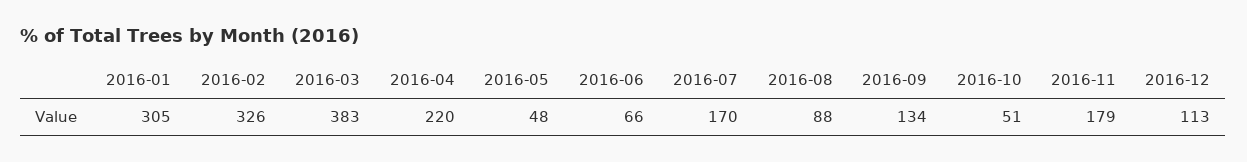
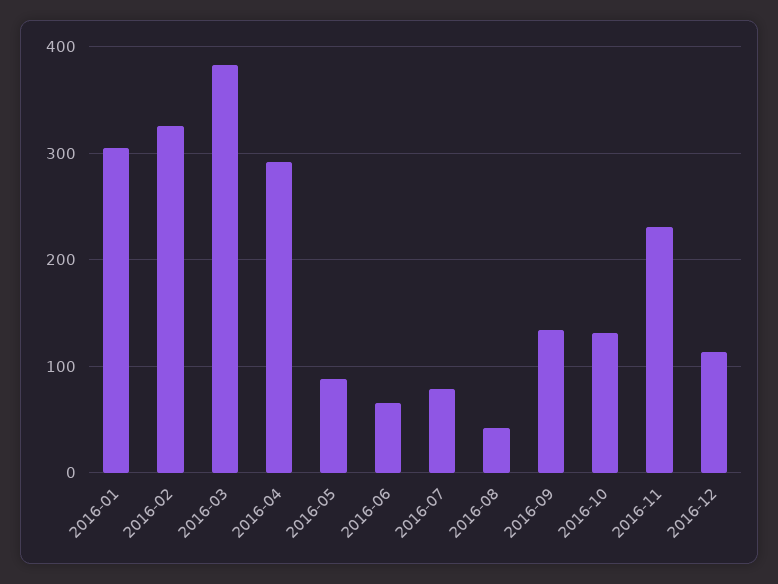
  {
    "2016-01": 305,
    "2016-02": 326,
    "2016-03": 383,
-   "2016-04": 220,
+   "2016-04": 290,
-   "2016-05": 48,
+   "2016-05": 90,
    "2016-06": 66,
-   "2016-07": 170,
+   "2016-07": 80,
-   "2016-08": 88,
+   "2016-08": 40,
    "2016-09": 134,
-   "2016-10": 51,
+   "2016-10": 130,
-   "2016-11": 179,
+   "2016-11": 230,
    "2016-12": 113
  }

